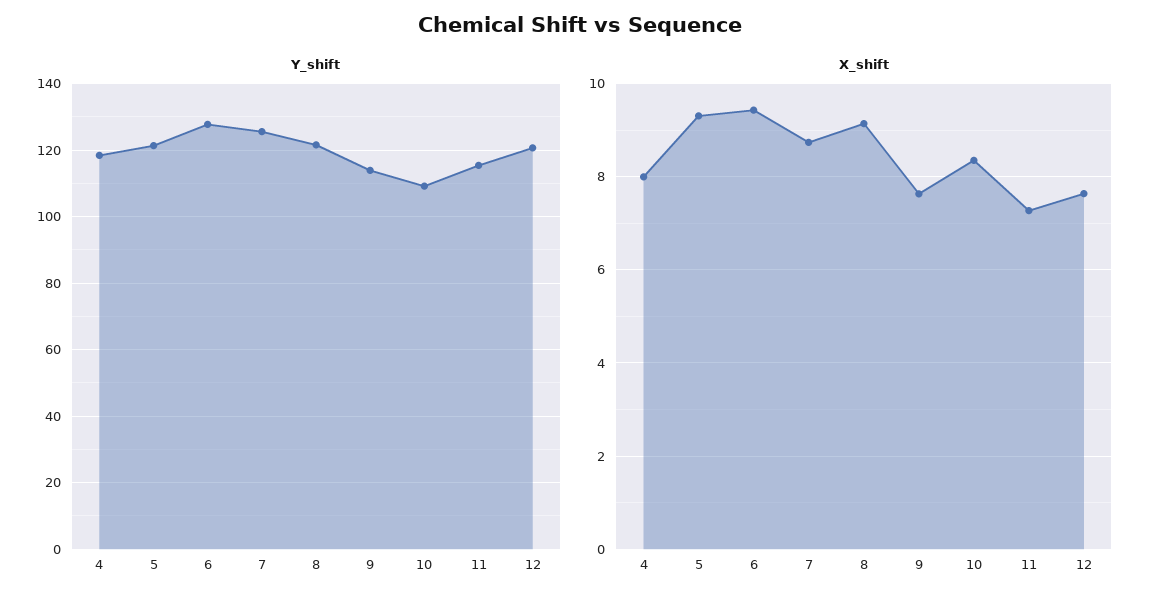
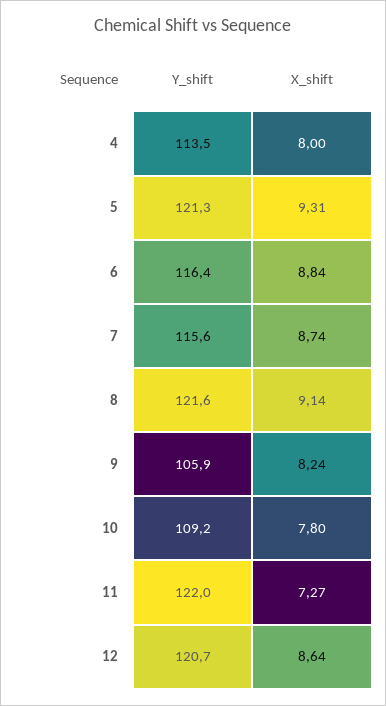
  {
    "Y_shift": {
-     "4": 118,
+     "4": 113.5,
      "5": 121.3,
-     "6": 128,
+     "6": 116.4,
-     "7": 126,
+     "7": 115.6,
      "8": 121.6,
-     "9": 114,
+     "9": 105.9,
      "10": 109.2,
-     "11": 116,
+     "11": 122,
      "12": 120.7
    },
    "X_shift": {
      "4": 8,
      "5": 9.31,
-     "6": 9.4,
+     "6": 8.84,
      "7": 8.74,
      "8": 9.14,
-     "9": 7.6,
+     "9": 8.24,
-     "10": 8.4,
+     "10": 7.8,
      "11": 7.27,
-     "12": 7.6
+     "12": 8.64
    }
  }

